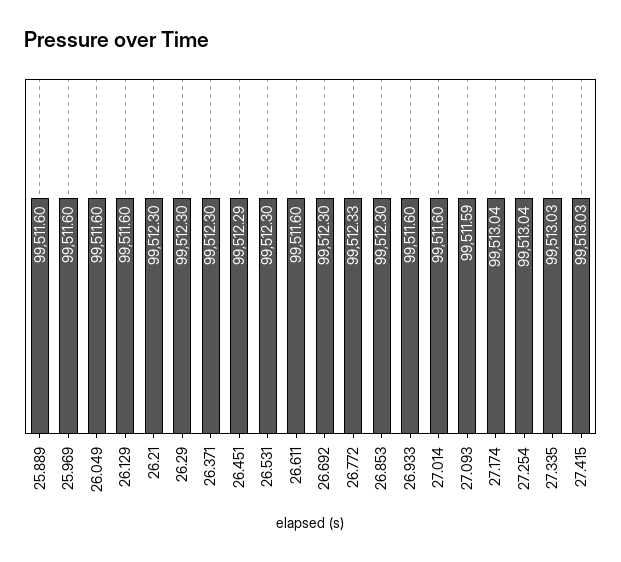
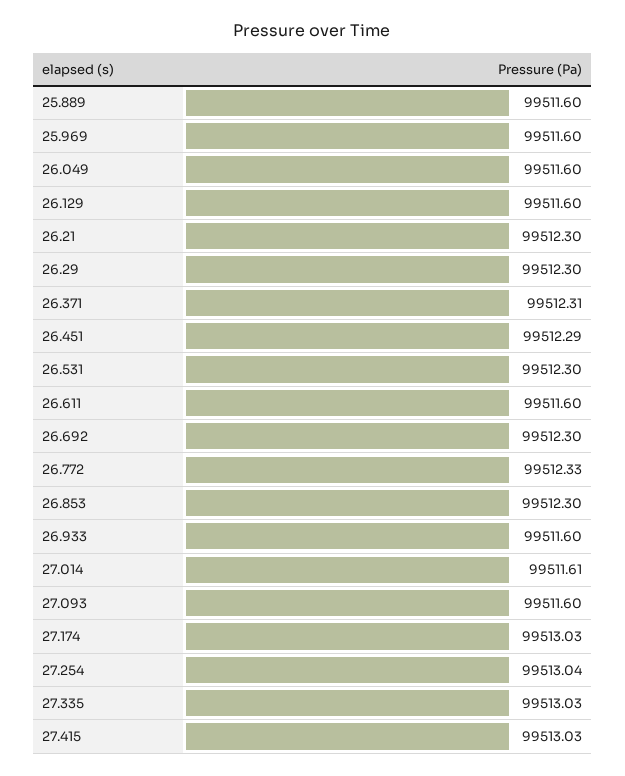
  {
    "25.889": 99511.6,
    "25.969": 99511.6,
    "26.049": 99511.6,
    "26.129": 99511.6,
    "26.21": 99512.3,
    "26.29": 99512.3,
-   "26.371": 99512.3,
+   "26.371": 99512.31,
    "26.451": 99512.29,
    "26.531": 99512.3,
    "26.611": 99511.6,
    "26.692": 99512.3,
    "26.772": 99512.33,
    "26.853": 99512.3,
    "26.933": 99511.6,
-   "27.014": 99511.6,
+   "27.014": 99511.61,
-   "27.093": 99511.59,
+   "27.093": 99511.6,
-   "27.174": 99513.04,
+   "27.174": 99513.03,
    "27.254": 99513.04,
    "27.335": 99513.03,
    "27.415": 99513.03
  }

